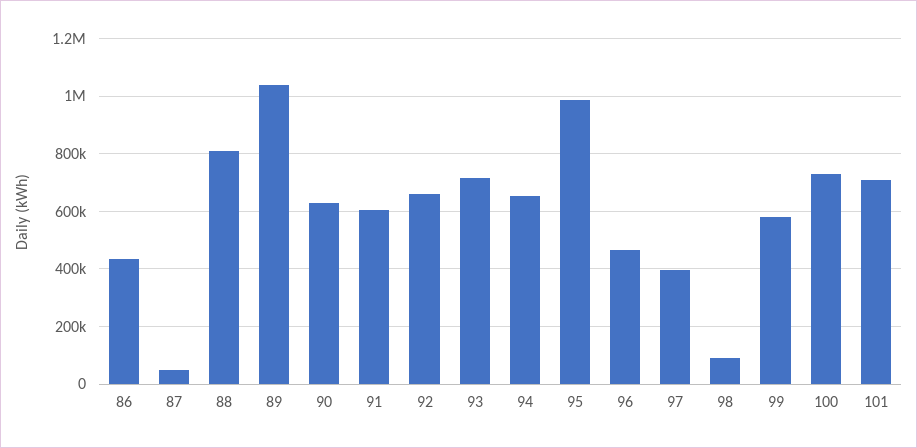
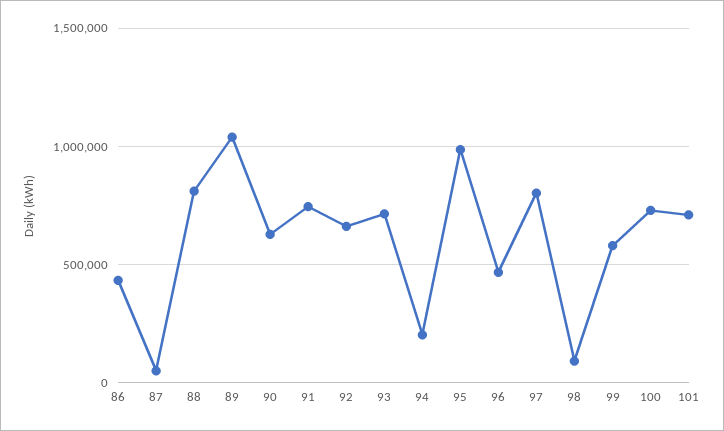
  {
    "86": 425000,
    "87": 50000,
    "88": 800000,
    "89": 1050000,
    "90": 625000,
-   "91": 600000,
+   "91": 750000,
    "92": 650000,
    "93": 725000,
-   "94": 650000,
+   "94": 200000,
    "95": 975000,
    "96": 475000,
-   "97": 400000,
+   "97": 800000,
    "98": 100000,
    "99": 575000,
    "100": 725000,
    "101": 700000
  }

